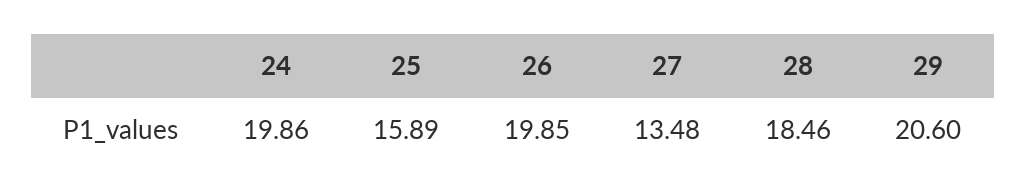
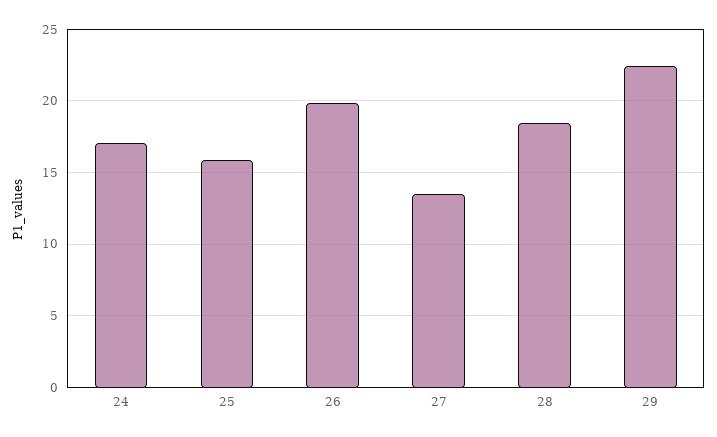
  {
-   "24": 19.86,
+   "24": 17,
    "25": 15.89,
    "26": 19.85,
    "27": 13.48,
    "28": 18.46,
-   "29": 20.6
+   "29": 22.5
  }

